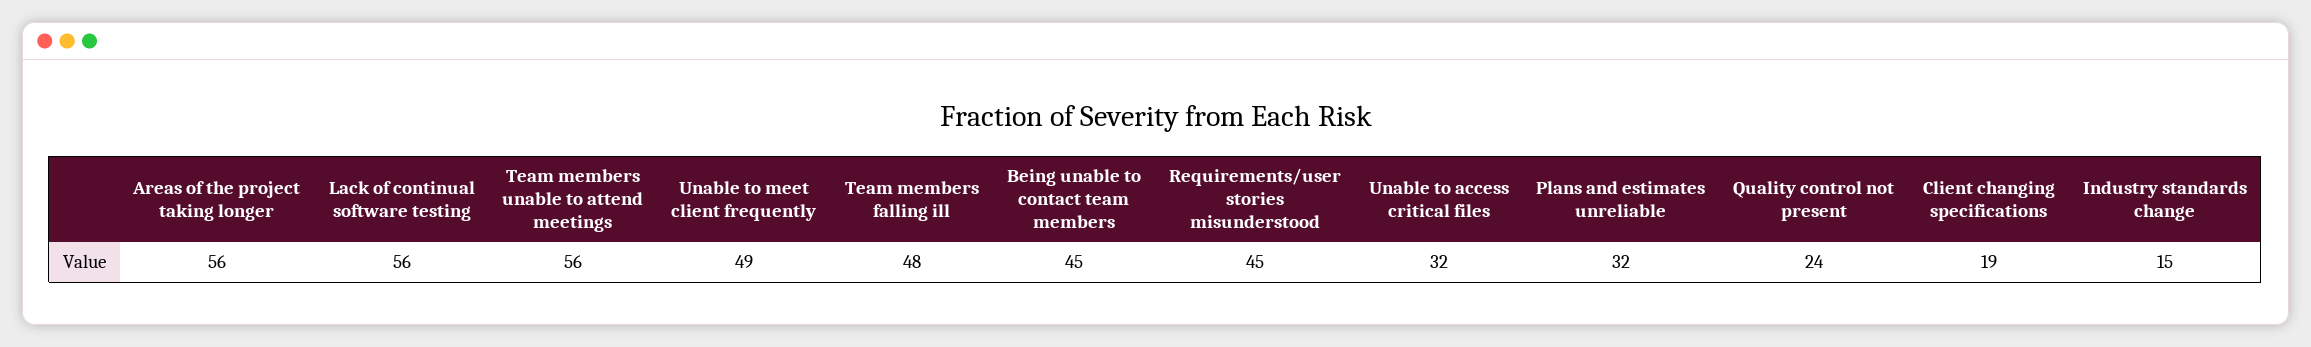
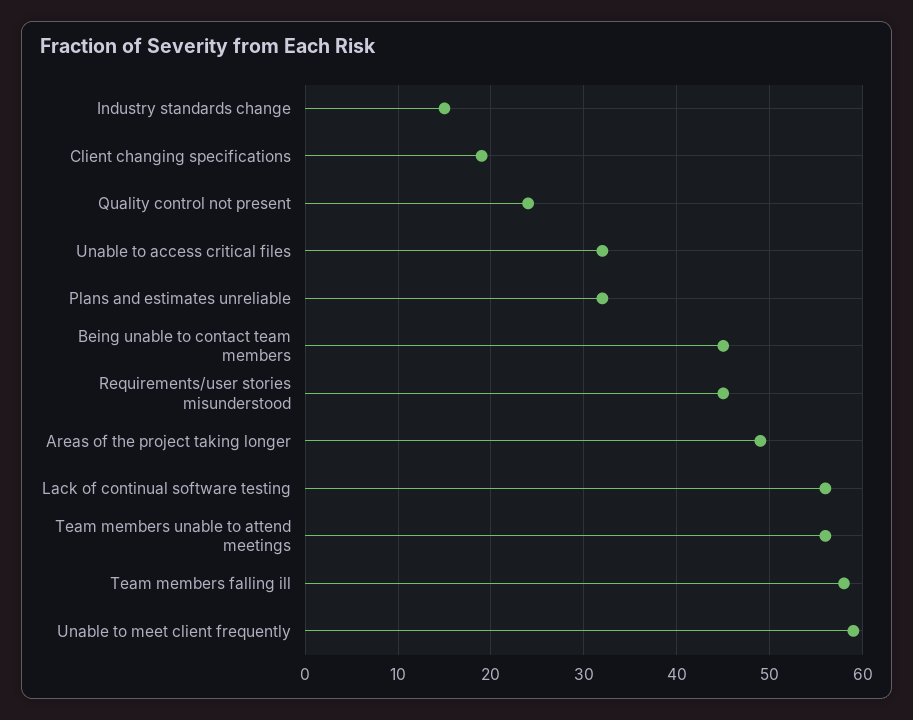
  {
-   "Areas of the project taking longer": 56,
+   "Areas of the project taking longer": 49,
    "Lack of continual software testing": 56,
    "Team members unable to attend meetings": 56,
-   "Unable to meet client frequently": 49,
+   "Unable to meet client frequently": 59,
-   "Team members falling ill": 48,
+   "Team members falling ill": 58,
    "Being unable to contact team members": 45,
    "Requirements/user stories misunderstood": 45,
    "Unable to access critical files": 32,
    "Plans and estimates unreliable": 32,
    "Quality control not present": 24,
    "Client changing specifications": 19,
    "Industry standards change": 15
  }

